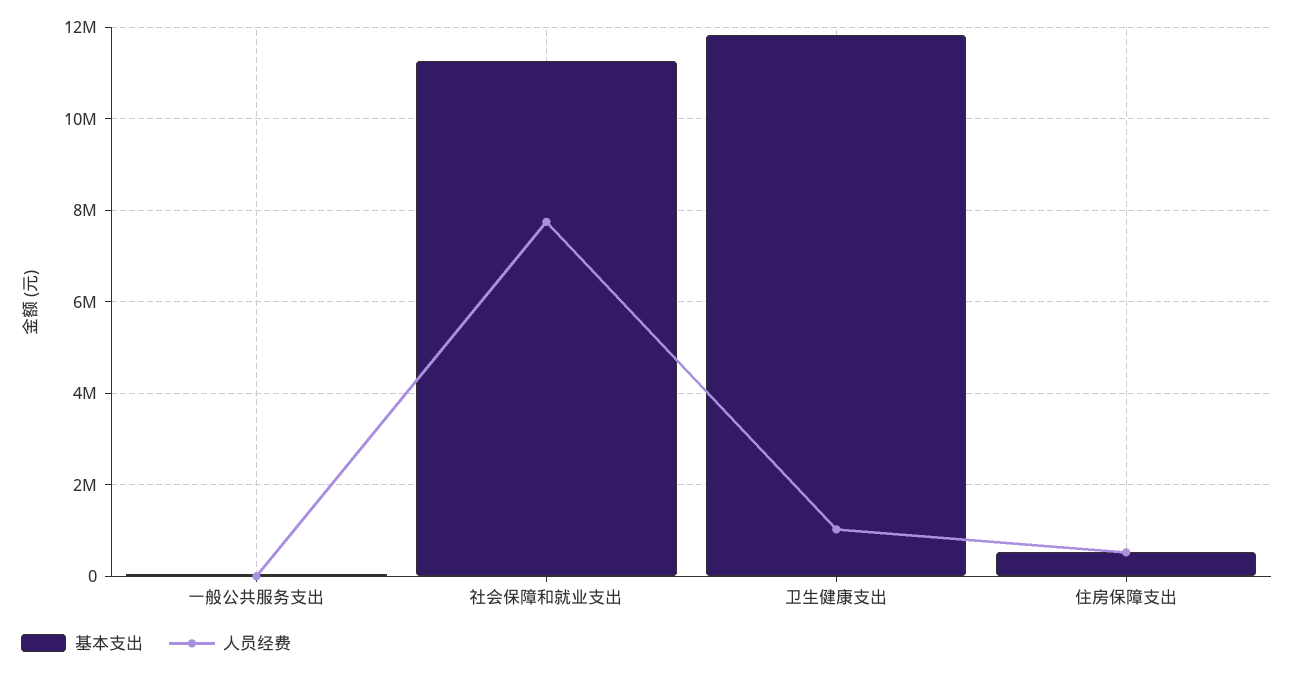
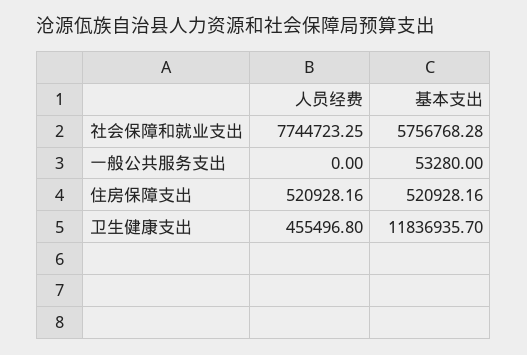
  {
    "基本支出": {
      "一般公共服务支出": 53280,
-     "社会保障和就业支出": 11200000,
+     "社会保障和就业支出": 5756768.28,
      "卫生健康支出": 11836935.7,
      "住房保障支出": 520928.16
    },
    "人员经费": {
      "一般公共服务支出": 0,
      "社会保障和就业支出": 7744723.25,
-     "卫生健康支出": 1000000,
+     "卫生健康支出": 455496.8,
      "住房保障支出": 520928.16
    }
  }

